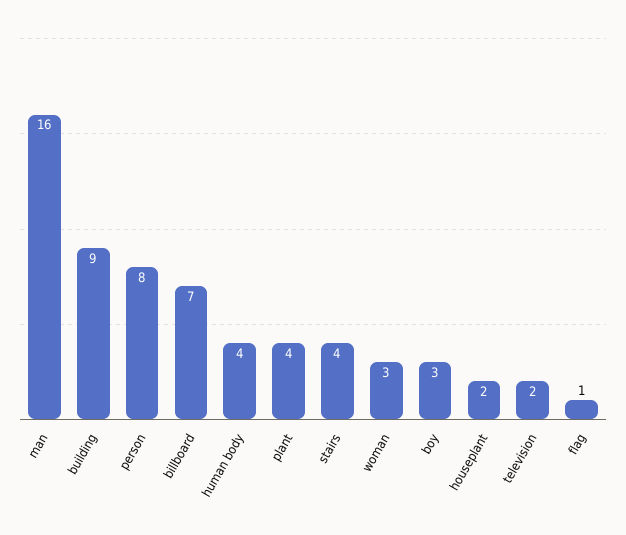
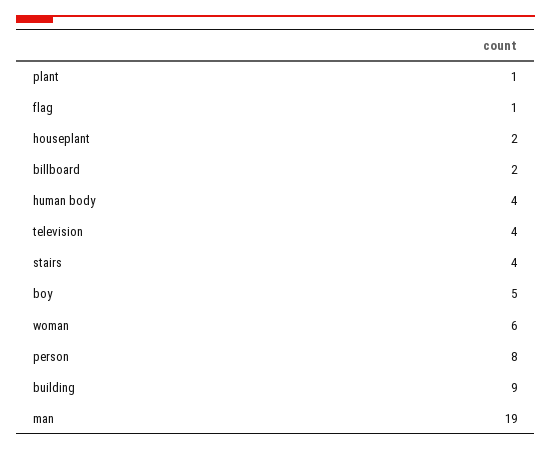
  {
-   "man": 16,
+   "man": 19,
    "building": 9,
    "person": 8,
-   "billboard": 7,
+   "billboard": 2,
    "human body": 4,
-   "plant": 4,
+   "plant": 1,
    "stairs": 4,
-   "woman": 3,
+   "woman": 6,
-   "boy": 3,
+   "boy": 5,
    "houseplant": 2,
-   "television": 2,
+   "television": 4,
    "flag": 1
  }

